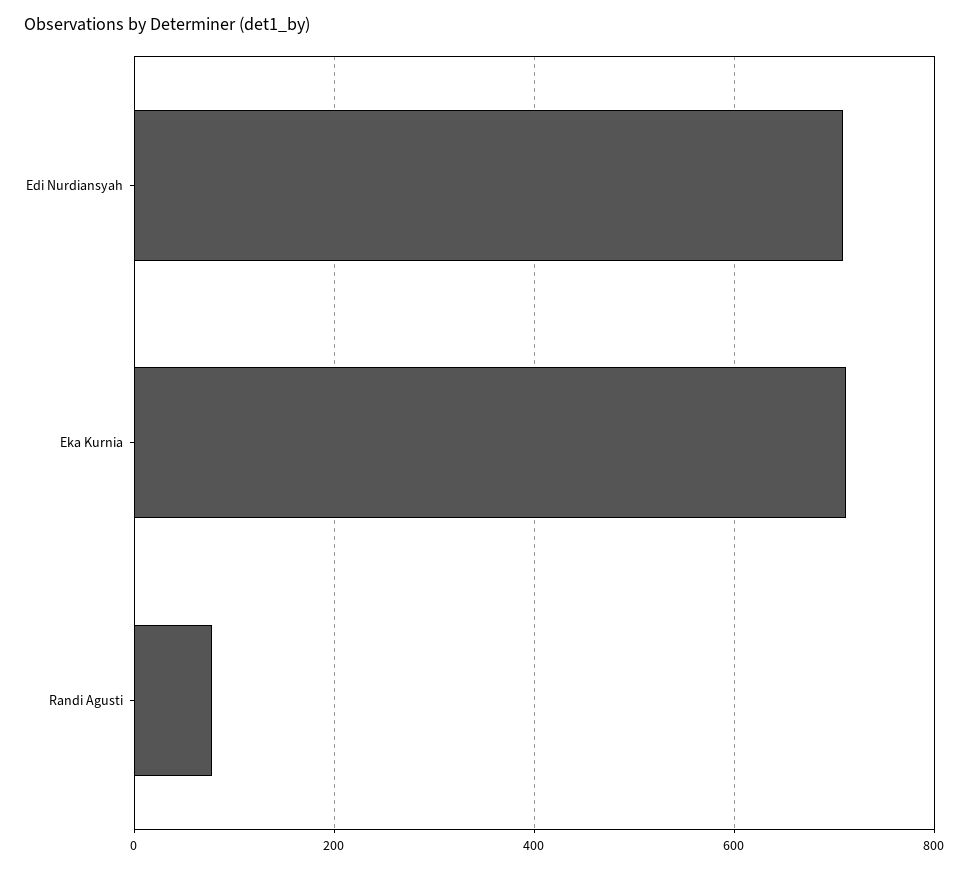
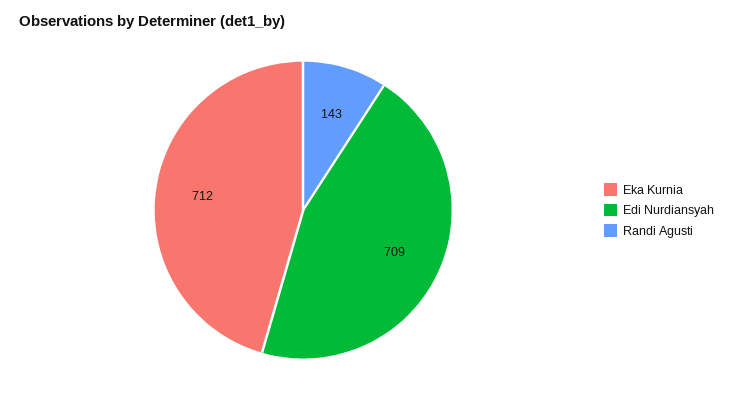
  {
    "Edi Nurdiansyah": 709,
    "Eka Kurnia": 712,
-   "Randi Agusti": 80
+   "Randi Agusti": 143
  }

